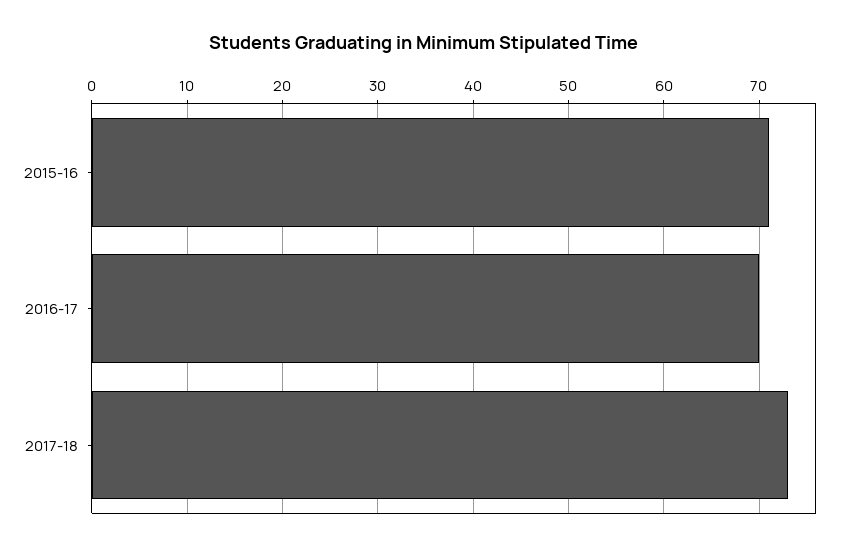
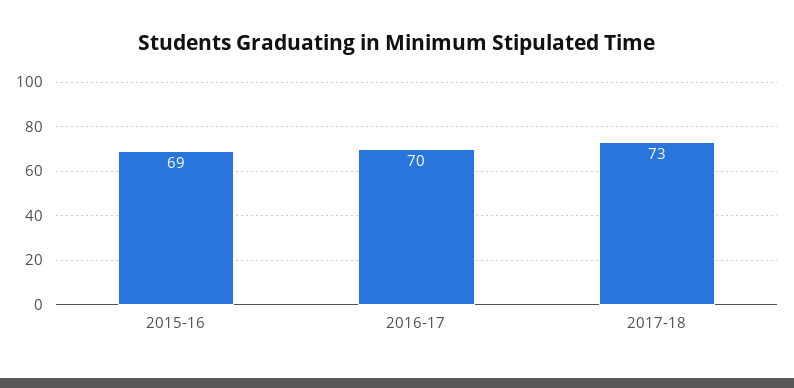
  {
-   "2015-16": 71,
+   "2015-16": 69,
    "2016-17": 70,
    "2017-18": 73
  }

